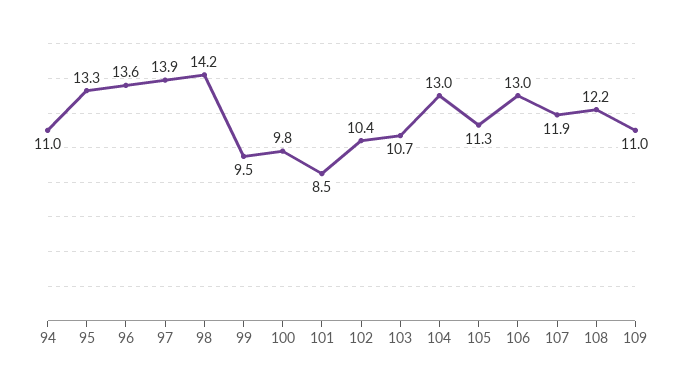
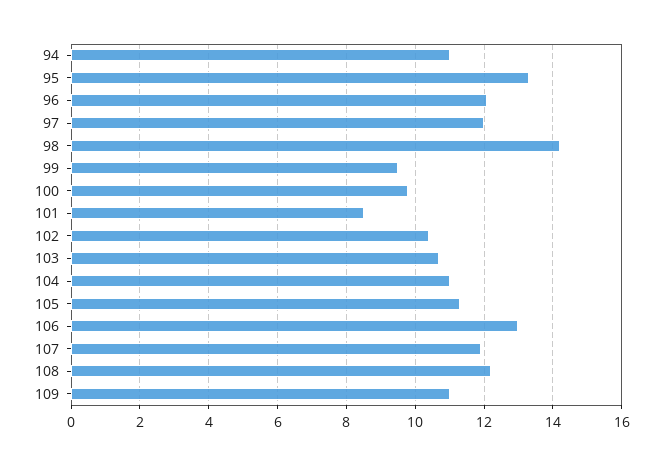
  {
    "94": 11,
    "95": 13.3,
-   "96": 13.6,
+   "96": 12,
-   "97": 13.9,
+   "97": 12,
    "98": 14.2,
    "99": 9.5,
    "100": 9.8,
    "101": 8.5,
    "102": 10.4,
    "103": 10.7,
-   "104": 13,
+   "104": 11,
    "105": 11.3,
    "106": 13,
    "107": 11.9,
    "108": 12.2,
    "109": 11
  }

